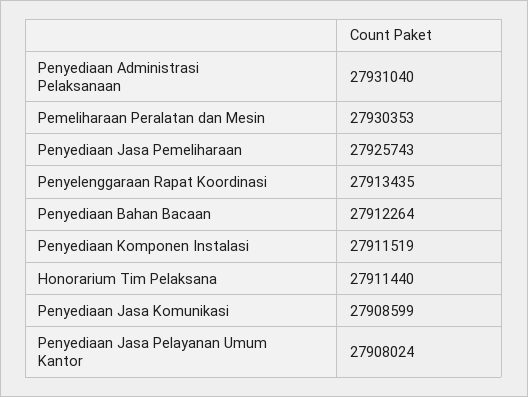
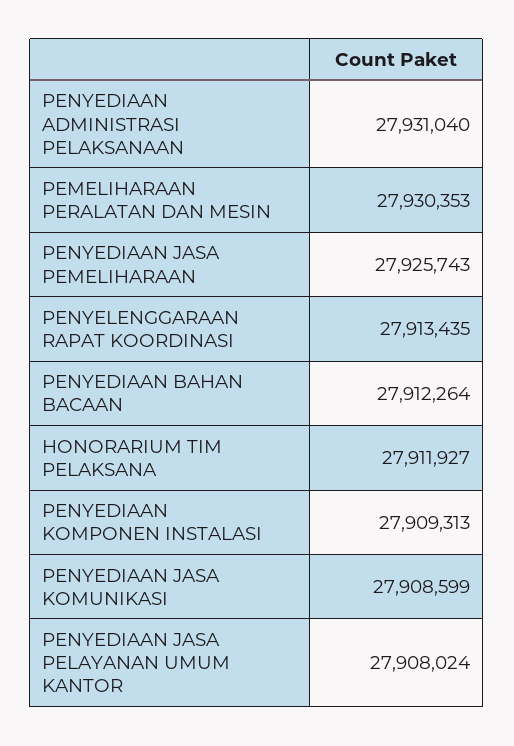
  {
    "Penyediaan Administrasi Pelaksanaan": 27931040,
    "Pemeliharaan Peralatan dan Mesin": 27930353,
    "Penyediaan Jasa Pemeliharaan": 27925743,
    "Penyelenggaraan Rapat Koordinasi": 27913435,
    "Penyediaan Bahan Bacaan": 27912264,
-   "Penyediaan Komponen Instalasi": 27911519,
+   "Penyediaan Komponen Instalasi": 27909313,
-   "Honorarium Tim Pelaksana": 27911440,
+   "Honorarium Tim Pelaksana": 27911927,
    "Penyediaan Jasa Komunikasi": 27908599,
    "Penyediaan Jasa Pelayanan Umum Kantor": 27908024
  }

